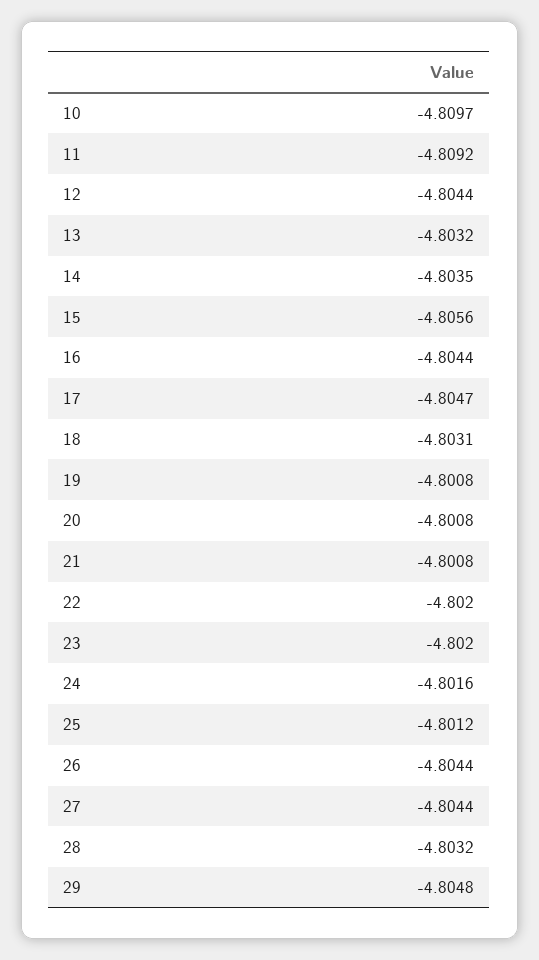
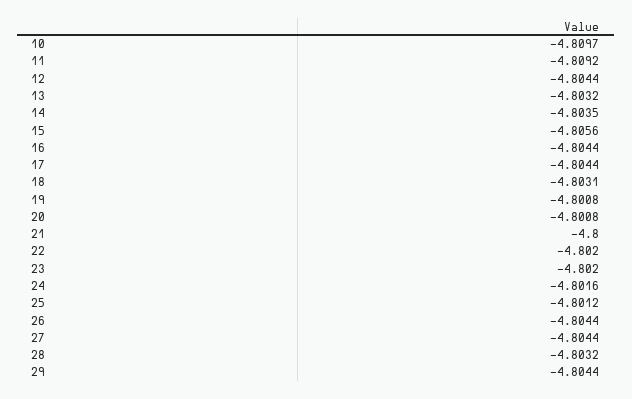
  {
    "10": -4.8097,
    "11": -4.8092,
    "12": -4.8044,
    "13": -4.8032,
    "14": -4.8035,
    "15": -4.8056,
    "16": -4.8044,
-   "17": -4.8047,
+   "17": -4.8044,
    "18": -4.8031,
    "19": -4.8008,
    "20": -4.8008,
-   "21": -4.8008,
+   "21": -4.8,
    "22": -4.802,
    "23": -4.802,
    "24": -4.8016,
    "25": -4.8012,
    "26": -4.8044,
    "27": -4.8044,
    "28": -4.8032,
-   "29": -4.8048
+   "29": -4.8044
  }

